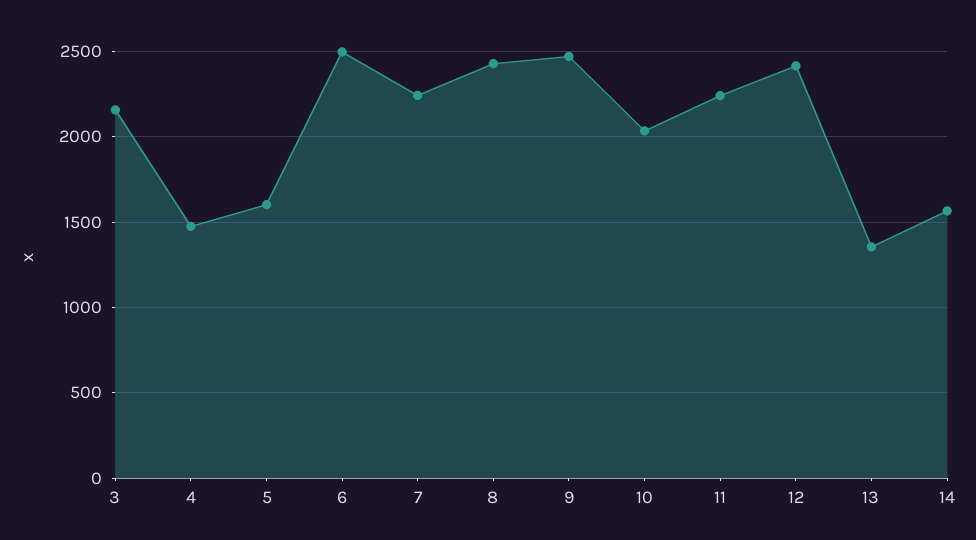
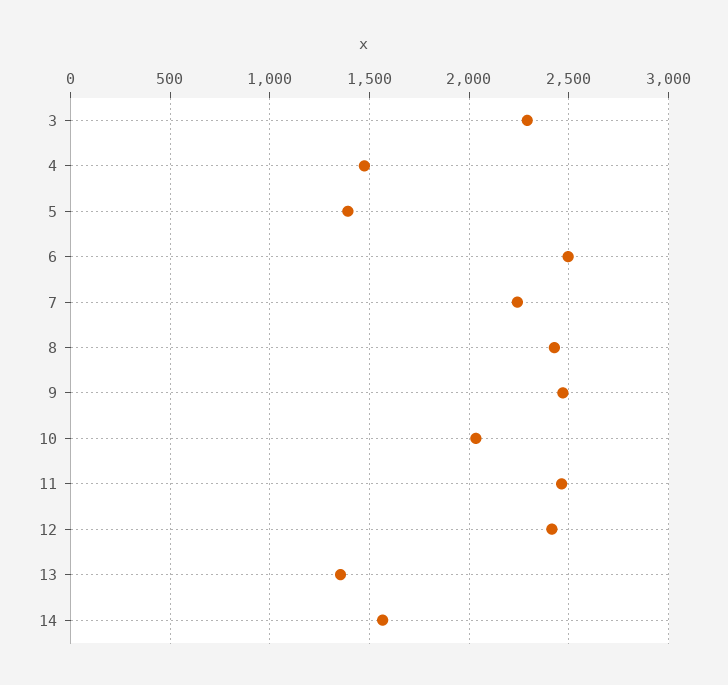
  {
-   "3": 2150,
+   "3": 2300,
    "4": 1450,
-   "5": 1600,
+   "5": 1400,
    "6": 2500,
    "7": 2250,
    "8": 2450,
    "9": 2450,
    "10": 2050,
-   "11": 2250,
+   "11": 2450,
    "12": 2400,
    "13": 1350,
    "14": 1550
  }

